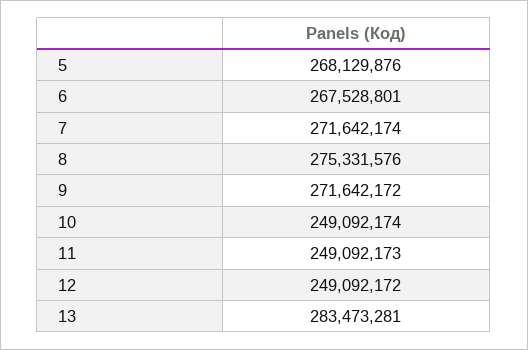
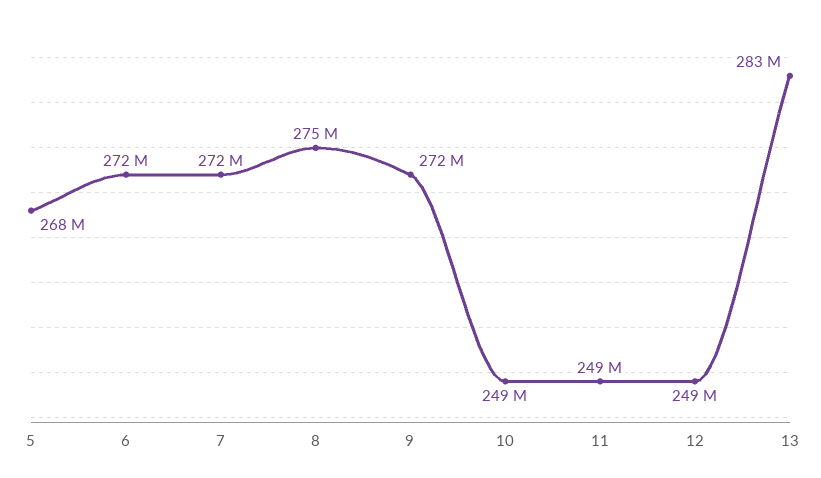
  {
    "5": 268129876,
-   "6": 267528801,
+   "6": 272000000,
    "7": 271642174,
    "8": 275331576,
    "9": 271642172,
    "10": 249092174,
    "11": 249092173,
    "12": 249092172,
    "13": 283473281
  }

